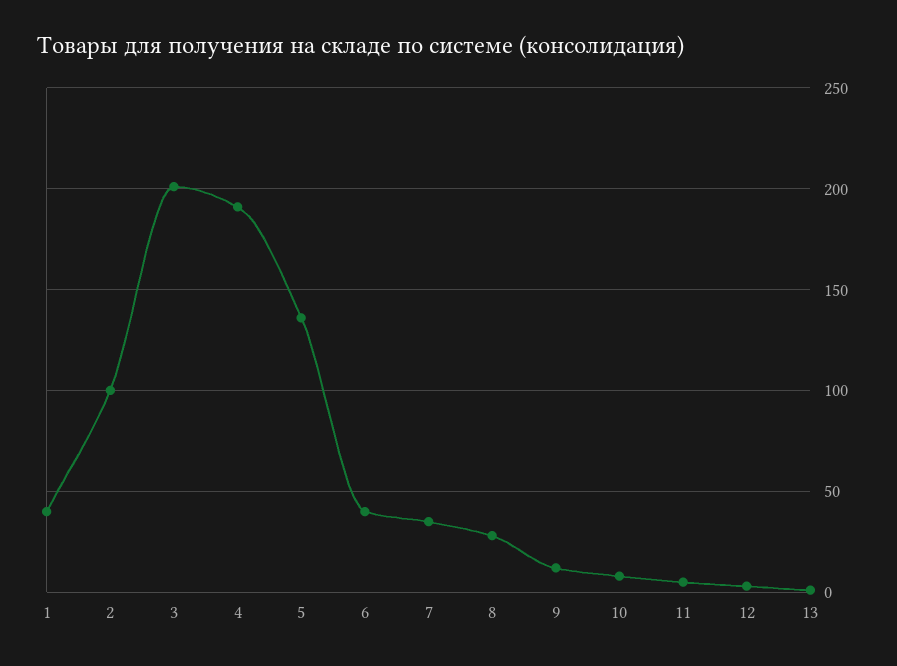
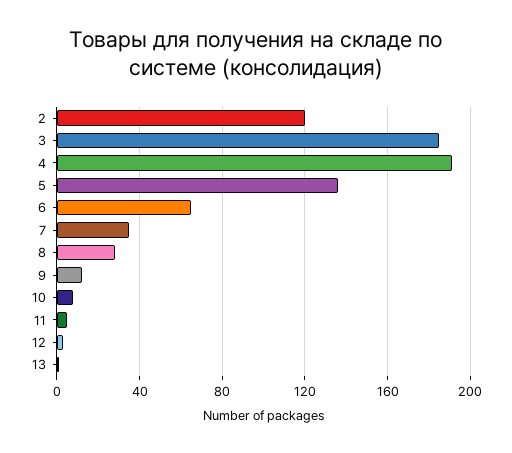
  {
-   "1": 40,
-   "2": 100,
+   "2": 120,
-   "3": 200,
+   "3": 185,
    "4": 190,
    "5": 135,
-   "6": 40,
+   "6": 65,
    "7": 35,
    "8": 30,
    "9": 10,
    "10": 10,
    "11": 5,
    "12": 5,
    "13": 0
  }

